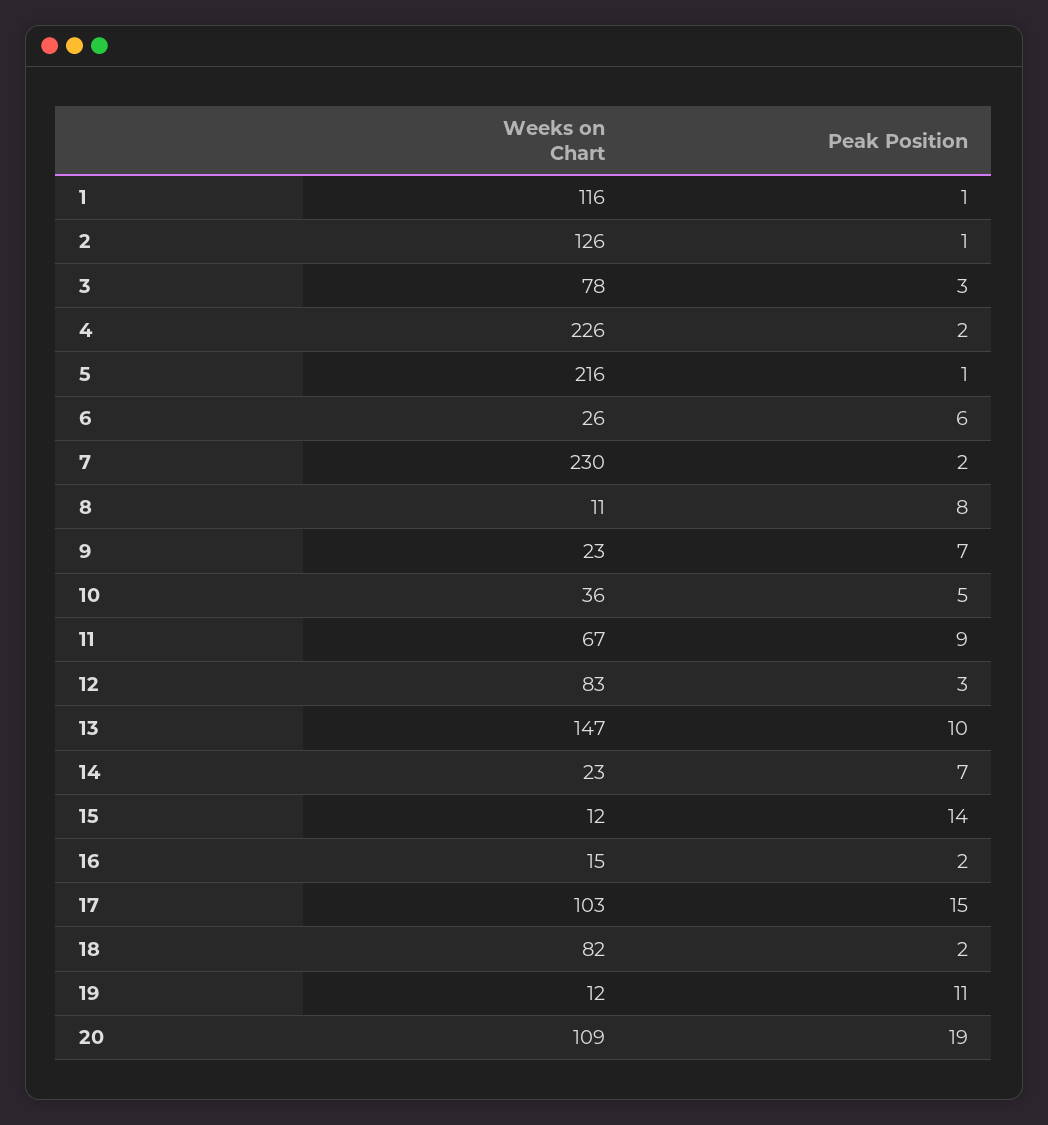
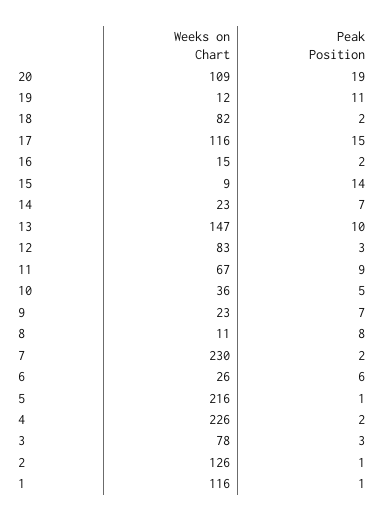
  {
    "Weeks on Chart": {
      "1": 116,
      "2": 126,
      "3": 78,
      "4": 226,
      "5": 216,
      "6": 26,
      "7": 230,
      "8": 11,
      "9": 23,
      "10": 36,
      "11": 67,
      "12": 83,
      "13": 147,
      "14": 23,
-     "15": 12,
+     "15": 9,
      "16": 15,
-     "17": 103,
+     "17": 116,
      "18": 82,
      "19": 12,
      "20": 109
    },
    "Peak Position": {
      "1": 1,
      "2": 1,
      "3": 3,
      "4": 2,
      "5": 1,
      "6": 6,
      "7": 2,
      "8": 8,
      "9": 7,
      "10": 5,
      "11": 9,
      "12": 3,
      "13": 10,
      "14": 7,
      "15": 14,
      "16": 2,
      "17": 15,
      "18": 2,
      "19": 11,
      "20": 19
    }
  }

